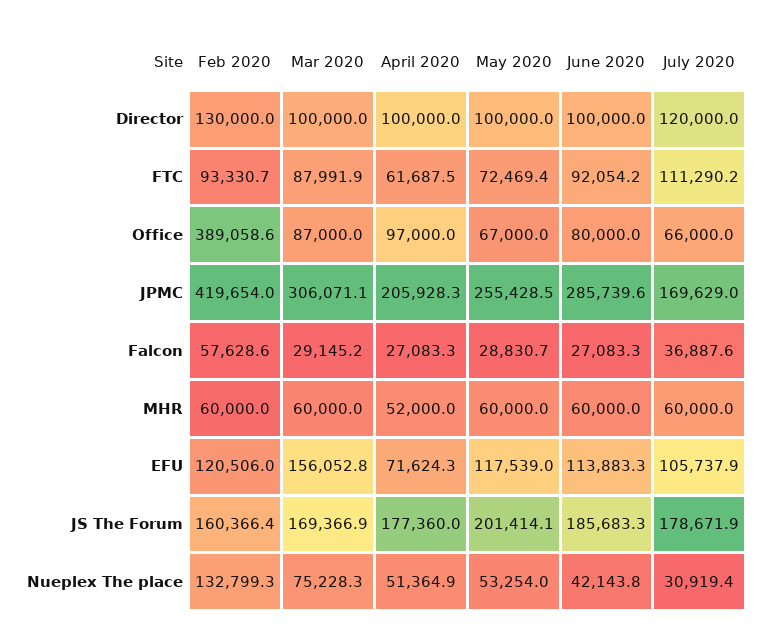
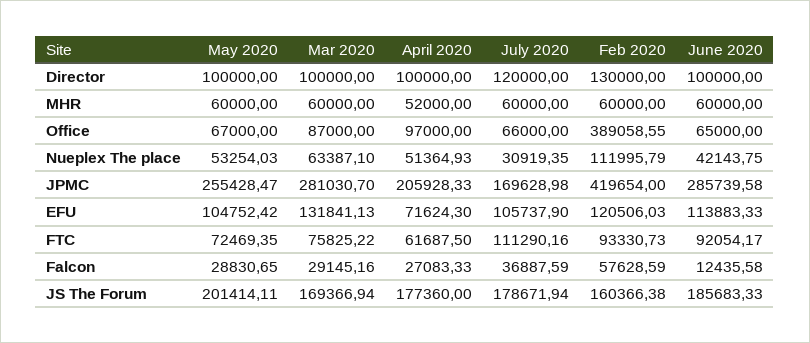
  {
    "Feb 2020": {
      "Director": 130000,
      "FTC": 93330.73,
      "Office": 389058.55,
      "JPMC": 419654,
      "Falcon": 57628.59,
      "MHR": 60000,
      "EFU": 120506.03,
      "JS The Forum": 160366.38,
-     "Nueplex The place": 132799.3
+     "Nueplex The place": 111995.79
    },
    "Mar 2020": {
      "Director": 100000,
-     "FTC": 87991.9,
+     "FTC": 75825.22,
      "Office": 87000,
-     "JPMC": 306071.1,
+     "JPMC": 281030.7,
      "Falcon": 29145.16,
      "MHR": 60000,
-     "EFU": 156052.8,
+     "EFU": 131841.13,
      "JS The Forum": 169366.94,
-     "Nueplex The place": 75228.3
+     "Nueplex The place": 63387.1
    },
    "April 2020": {
      "Director": 100000,
      "FTC": 61687.5,
      "Office": 97000,
      "JPMC": 205928.33,
      "Falcon": 27083.33,
      "MHR": 52000,
      "EFU": 71624.3,
      "JS The Forum": 177360,
      "Nueplex The place": 51364.93
    },
    "May 2020": {
      "Director": 100000,
      "FTC": 72469.35,
      "Office": 67000,
      "JPMC": 255428.47,
      "Falcon": 28830.65,
      "MHR": 60000,
-     "EFU": 117539,
+     "EFU": 104752.42,
      "JS The Forum": 201414.11,
      "Nueplex The place": 53254.03
    },
    "June 2020": {
      "Director": 100000,
      "FTC": 92054.17,
-     "Office": 80000,
+     "Office": 65000,
      "JPMC": 285739.58,
-     "Falcon": 27083.3,
+     "Falcon": 12435.58,
      "MHR": 60000,
      "EFU": 113883.33,
      "JS The Forum": 185683.33,
      "Nueplex The place": 42143.75
    },
    "July 2020": {
      "Director": 120000,
      "FTC": 111290.16,
      "Office": 66000,
      "JPMC": 169628.98,
      "Falcon": 36887.59,
      "MHR": 60000,
      "EFU": 105737.9,
      "JS The Forum": 178671.94,
      "Nueplex The place": 30919.35
    }
  }

